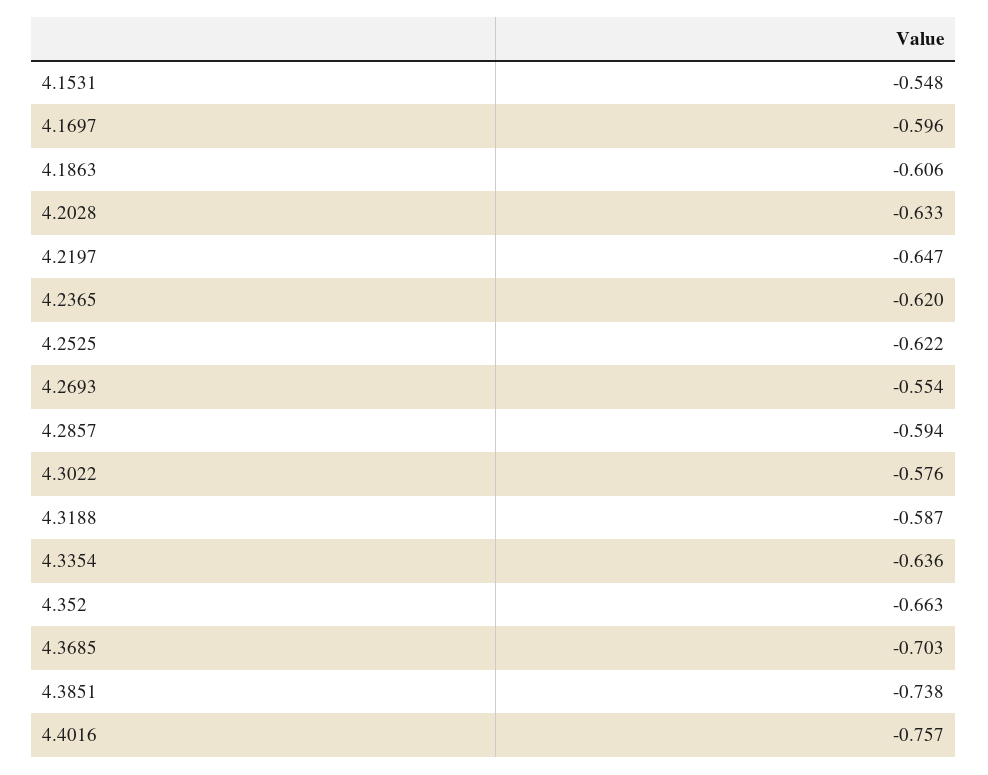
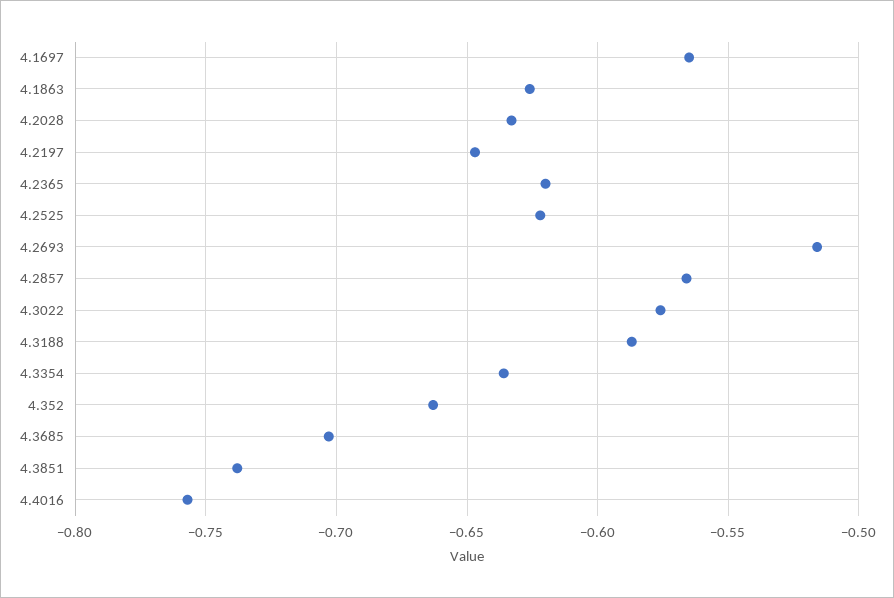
  {
-   "4.1531": -0.548,
-   "4.1697": -0.596,
+   "4.1697": -0.565,
-   "4.1863": -0.606,
+   "4.1863": -0.625,
    "4.2028": -0.633,
    "4.2197": -0.647,
    "4.2365": -0.62,
    "4.2525": -0.622,
-   "4.2693": -0.554,
+   "4.2693": -0.515,
-   "4.2857": -0.594,
+   "4.2857": -0.565,
    "4.3022": -0.576,
    "4.3188": -0.587,
    "4.3354": -0.636,
    "4.352": -0.663,
    "4.3685": -0.703,
    "4.3851": -0.738,
    "4.4016": -0.757
  }

